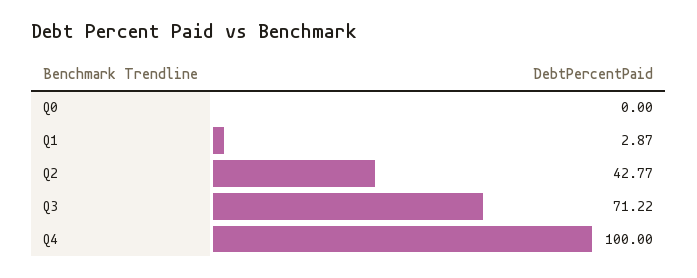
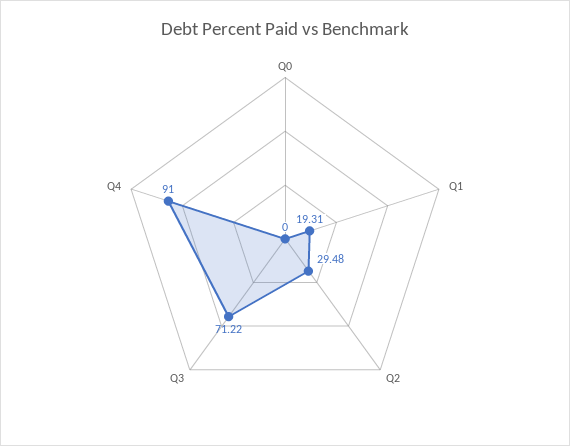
  {
    "Q0": 0,
-   "Q1": 2.87,
+   "Q1": 19.31,
-   "Q2": 42.77,
+   "Q2": 29.48,
    "Q3": 71.22,
-   "Q4": 100
+   "Q4": 91
  }

